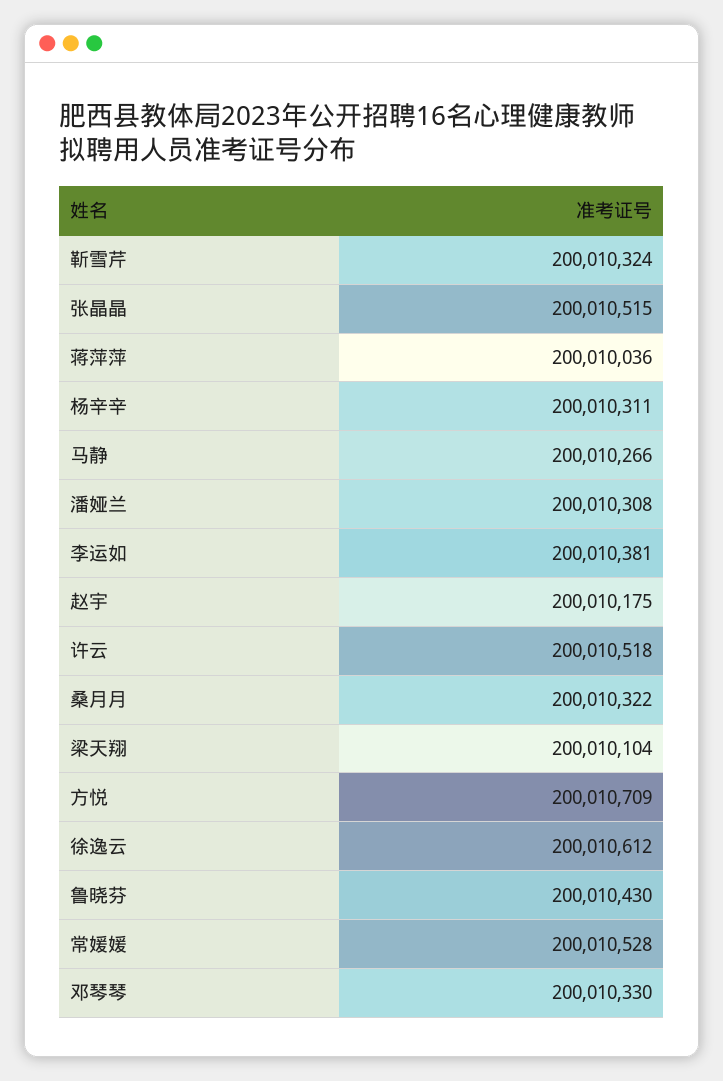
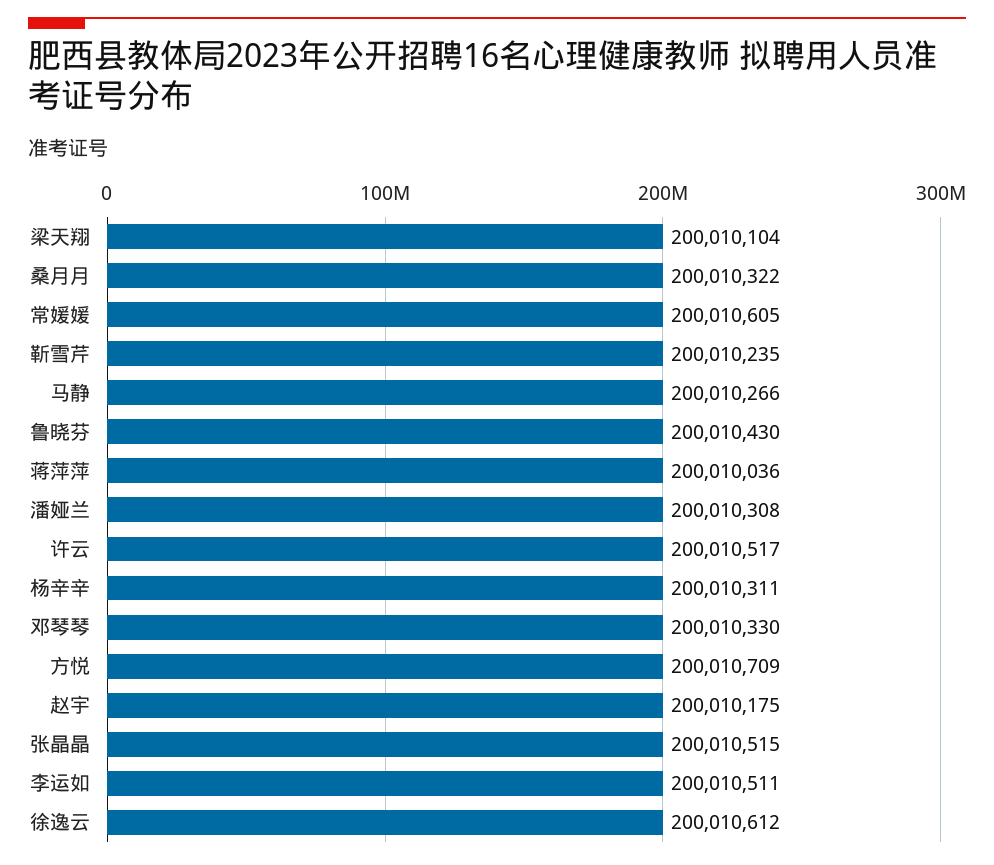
  {
-   "靳雪芹": 200010324,
+   "靳雪芹": 200010235,
    "张晶晶": 200010515,
    "蒋萍萍": 200010036,
    "杨辛辛": 200010311,
    "马静": 200010266,
    "潘娅兰": 200010308,
-   "李运如": 200010381,
+   "李运如": 200010511,
    "赵宇": 200010175,
-   "许云": 200010518,
+   "许云": 200010517,
    "桑月月": 200010322,
    "梁天翔": 200010104,
    "方悦": 200010709,
    "徐逸云": 200010612,
    "鲁晓芬": 200010430,
-   "常媛媛": 200010528,
+   "常媛媛": 200010605,
    "邓琴琴": 200010330
  }

